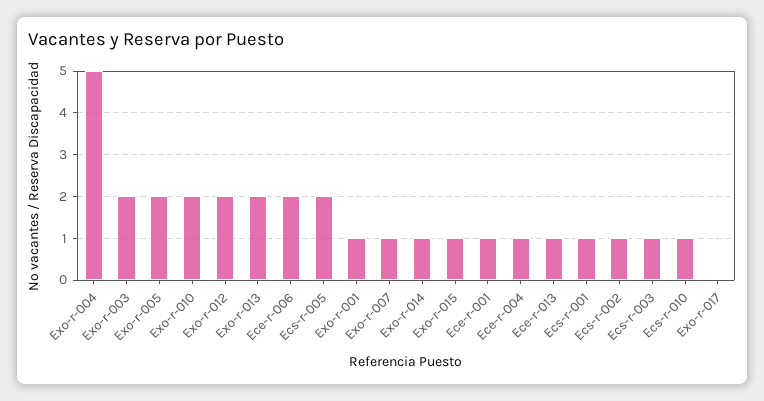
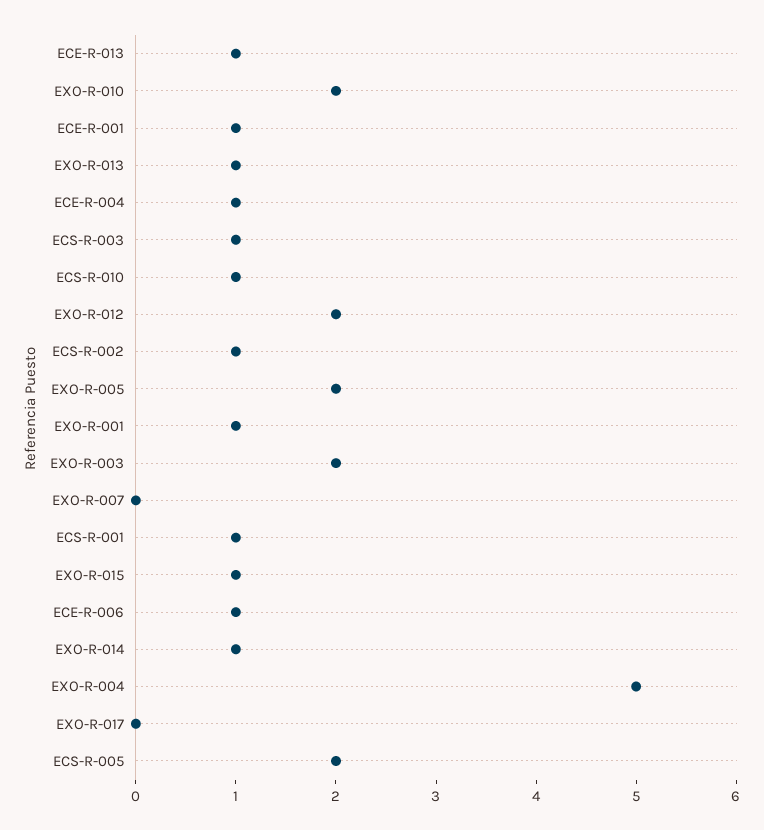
  {
    "Exo-r-004": 5,
    "Exo-r-003": 2,
    "Exo-r-005": 2,
    "Exo-r-010": 2,
    "Exo-r-012": 2,
-   "Exo-r-013": 2,
+   "Exo-r-013": 1,
-   "Ece-r-006": 2,
+   "Ece-r-006": 1,
    "Ecs-r-005": 2,
    "Exo-r-001": 1,
-   "Exo-r-007": 1,
+   "Exo-r-007": 0,
    "Exo-r-014": 1,
    "Exo-r-015": 1,
    "Ece-r-001": 1,
    "Ece-r-004": 1,
    "Ece-r-013": 1,
    "Ecs-r-001": 1,
    "Ecs-r-002": 1,
    "Ecs-r-003": 1,
    "Ecs-r-010": 1,
    "Exo-r-017": 0
  }

